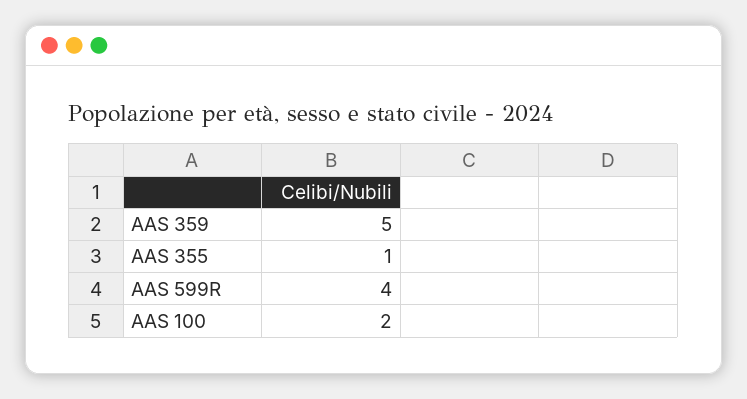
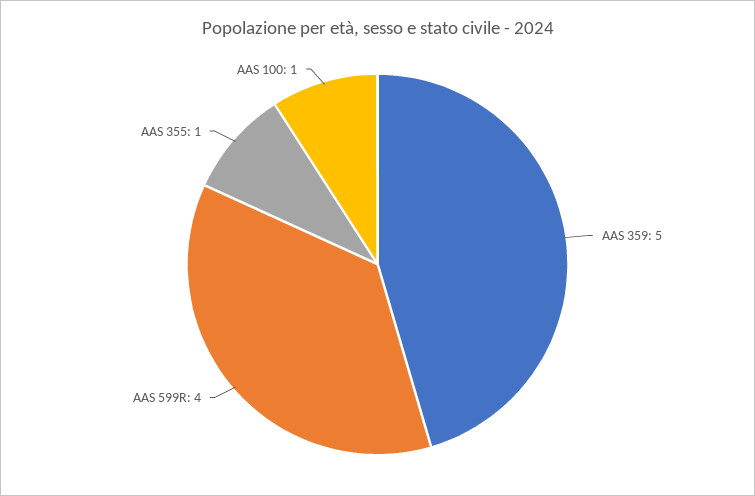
  {
    "AAS 359": 5,
    "AAS 355": 1,
    "AAS 599R": 4,
-   "AAS 100": 2
+   "AAS 100": 1
  }

